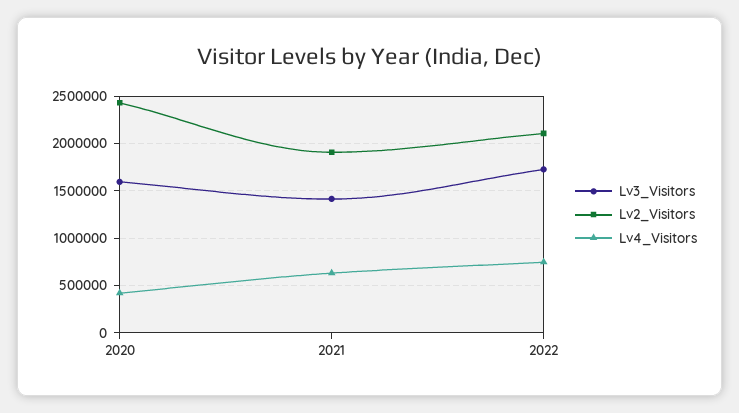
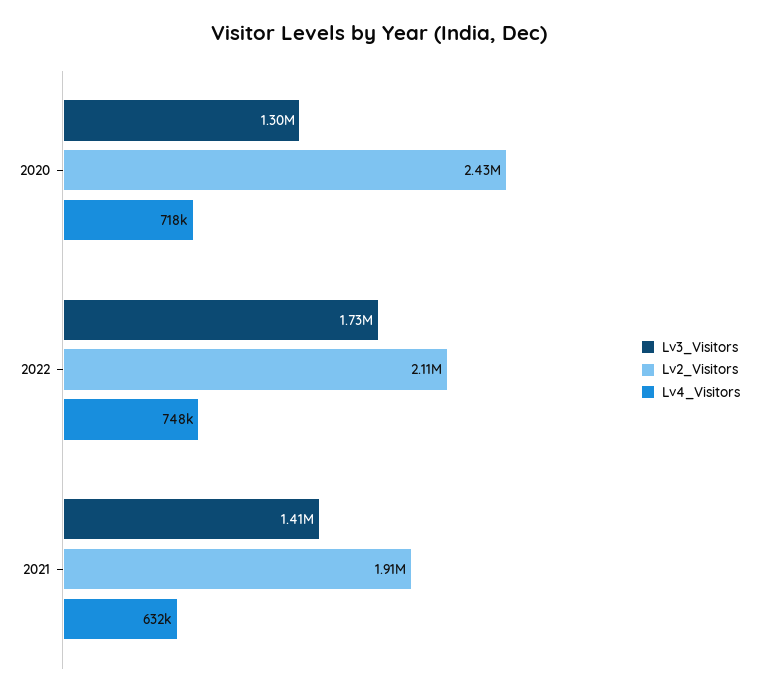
  {
    "Lv3_Visitors": {
-     "2020": 1600000,
+     "2020": 1300000,
      "2021": 1410000,
      "2022": 1730000
    },
    "Lv2_Visitors": {
      "2020": 2430000,
      "2021": 1910000,
      "2022": 2110000
    },
    "Lv4_Visitors": {
-     "2020": 400000,
+     "2020": 718000,
      "2021": 632000,
      "2022": 748000
    }
  }

